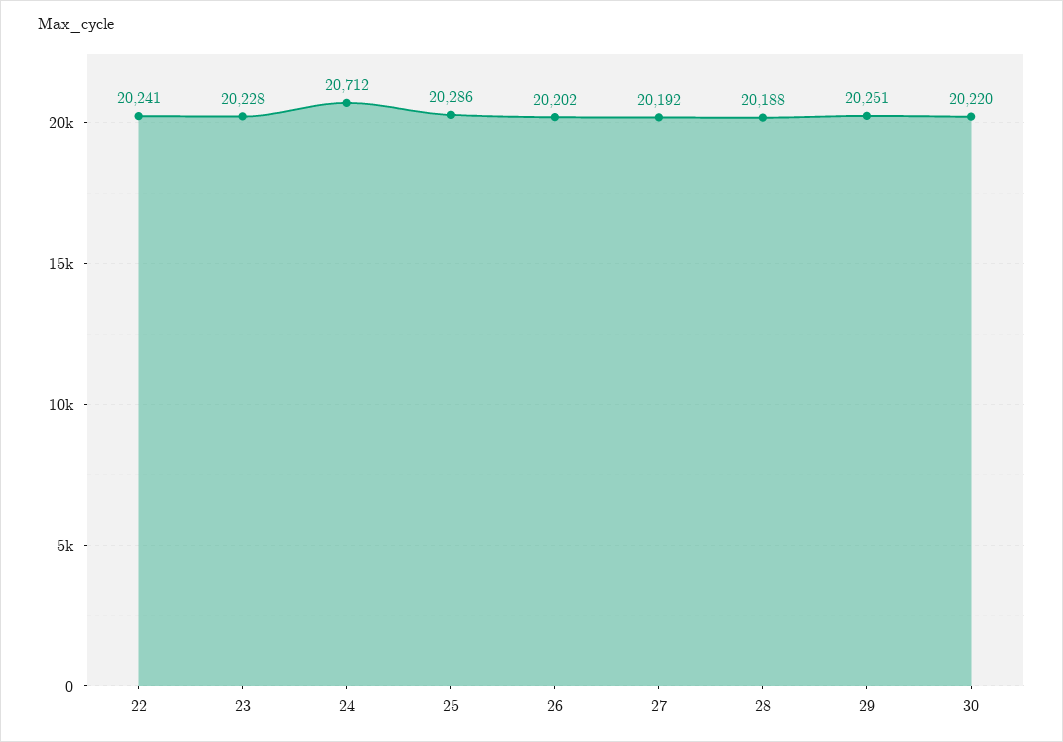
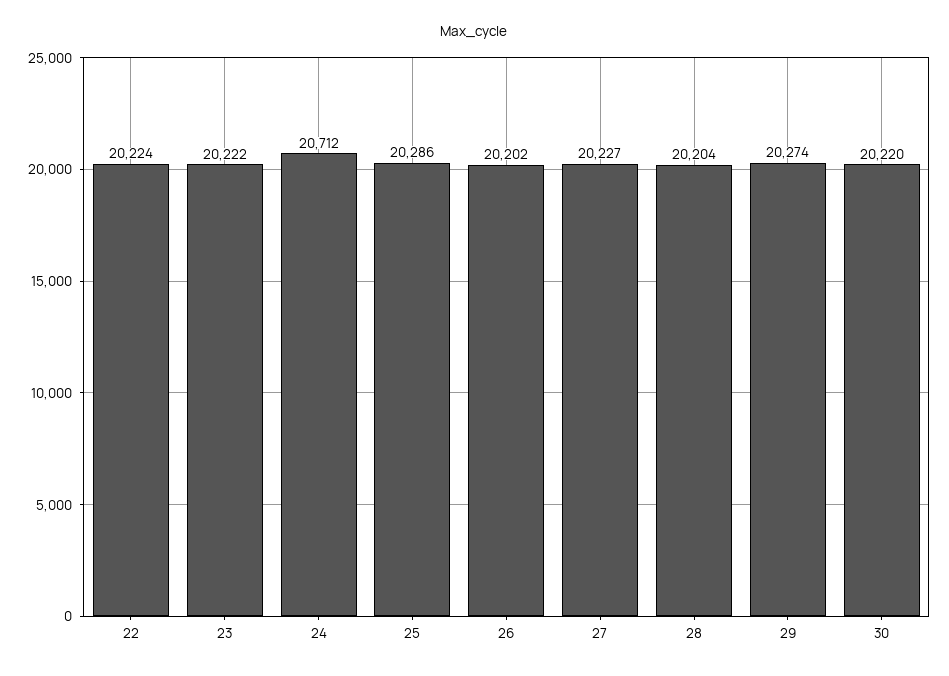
  {
-   "22": 20241,
+   "22": 20224,
-   "23": 20228,
+   "23": 20222,
    "24": 20712,
    "25": 20286,
    "26": 20202,
-   "27": 20192,
+   "27": 20227,
-   "28": 20188,
+   "28": 20204,
-   "29": 20251,
+   "29": 20274,
    "30": 20220
  }

